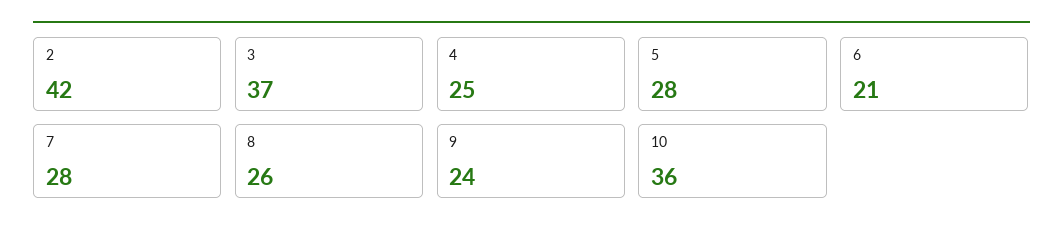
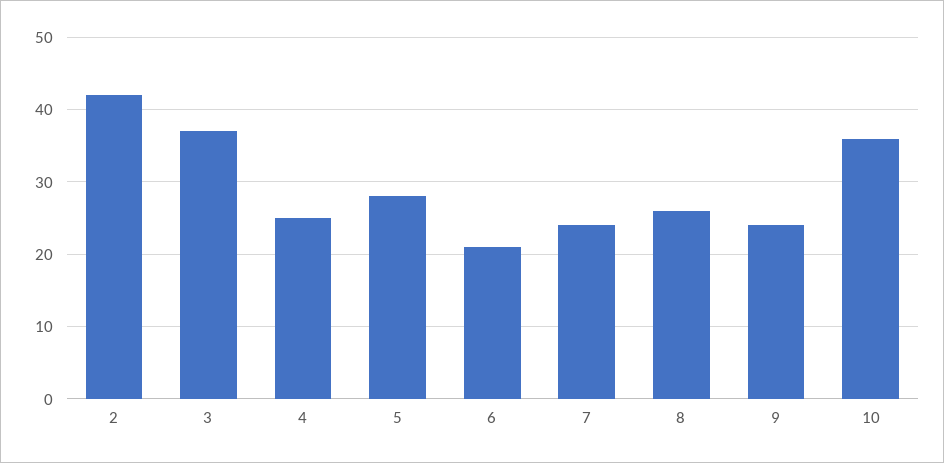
  {
    "2": 42,
    "3": 37,
    "4": 25,
    "5": 28,
    "6": 21,
-   "7": 28,
+   "7": 24,
    "8": 26,
    "9": 24,
    "10": 36
  }

